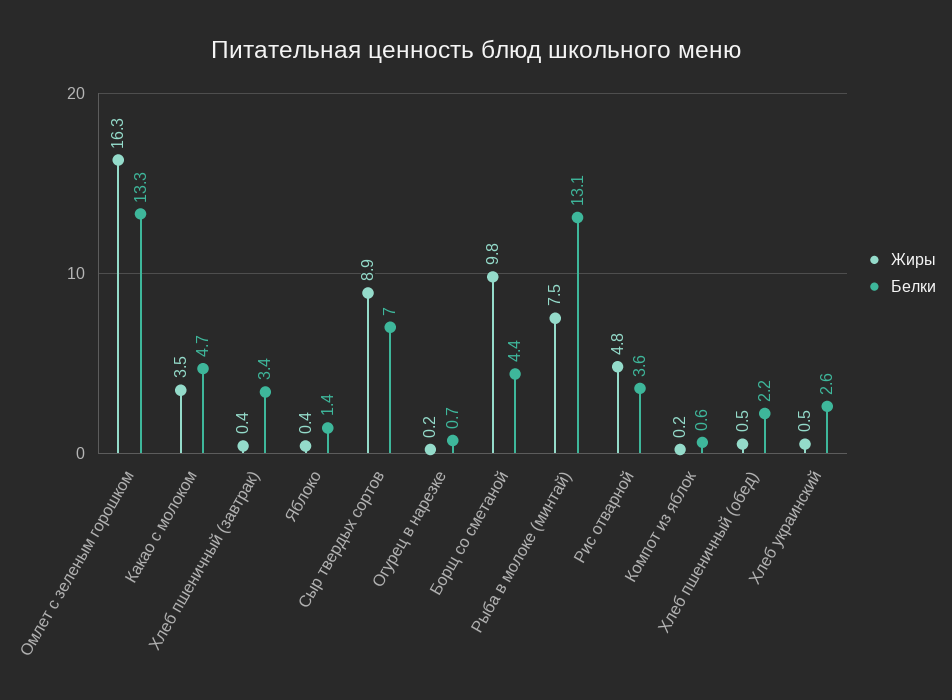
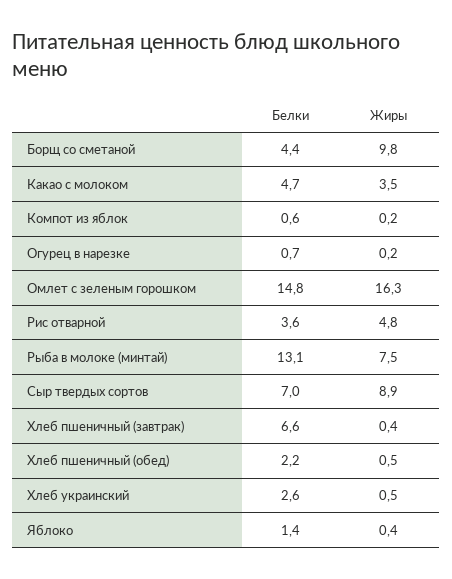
  {
    "Жиры": {
      "Омлет с зеленым горошком": 16.3,
      "Какао с молоком": 3.5,
      "Хлеб пшеничный (завтрак)": 0.4,
      "Яблоко": 0.4,
      "Сыр твердых сортов": 8.9,
      "Огурец в нарезке": 0.2,
      "Борщ со сметаной": 9.8,
      "Рыба в молоке (минтай)": 7.5,
      "Рис отварной": 4.8,
      "Компот из яблок": 0.2,
      "Хлеб пшеничный (обед)": 0.5,
      "Хлеб украинский": 0.5
    },
    "Белки": {
-     "Омлет с зеленым горошком": 13.3,
+     "Омлет с зеленым горошком": 14.8,
      "Какао с молоком": 4.7,
-     "Хлеб пшеничный (завтрак)": 3.4,
+     "Хлеб пшеничный (завтрак)": 6.6,
      "Яблоко": 1.4,
      "Сыр твердых сортов": 7,
      "Огурец в нарезке": 0.7,
      "Борщ со сметаной": 4.4,
      "Рыба в молоке (минтай)": 13.1,
      "Рис отварной": 3.6,
      "Компот из яблок": 0.6,
      "Хлеб пшеничный (обед)": 2.2,
      "Хлеб украинский": 2.6
    }
  }

